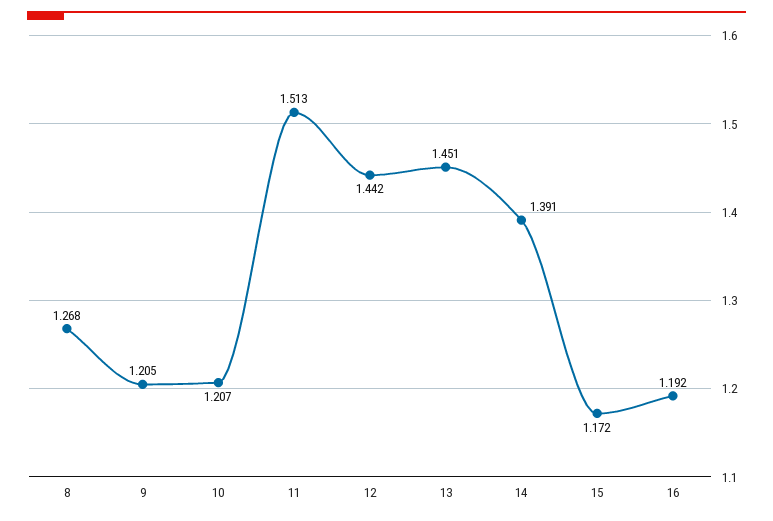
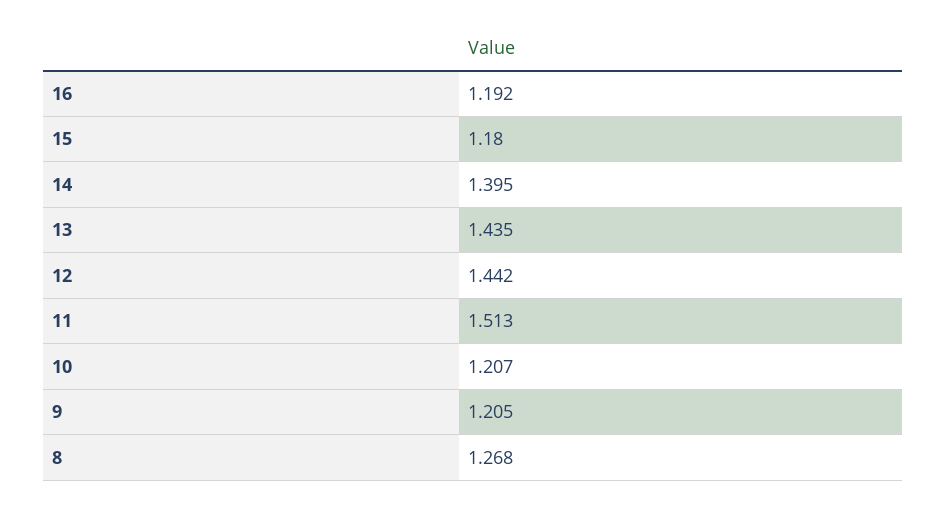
  {
    "8": 1.268,
    "9": 1.205,
    "10": 1.207,
    "11": 1.513,
    "12": 1.442,
-   "13": 1.451,
+   "13": 1.435,
-   "14": 1.391,
+   "14": 1.395,
-   "15": 1.172,
+   "15": 1.18,
    "16": 1.192
  }

